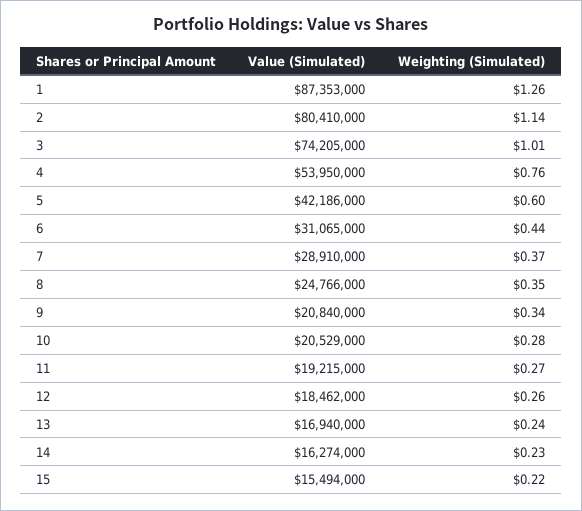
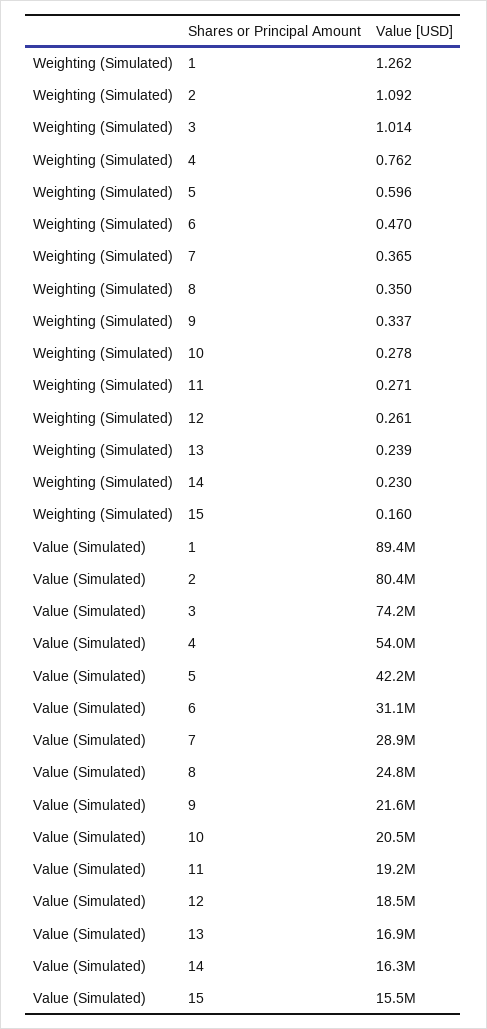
  {
    "Value (Simulated)": {
-     "1": 87353000,
+     "1": 89400000,
      "2": 80410000,
      "3": 74205000,
      "4": 53950000,
      "5": 42186000,
      "6": 31065000,
      "7": 28910000,
      "8": 24766000,
-     "9": 20840000,
+     "9": 21600000,
      "10": 20529000,
      "11": 19215000,
      "12": 18462000,
      "13": 16940000,
      "14": 16274000,
      "15": 15494000
    },
    "Weighting (Simulated)": {
      "1": 1.262,
-     "2": 1.14,
+     "2": 1.092,
      "3": 1.014,
      "4": 0.762,
      "5": 0.596,
-     "6": 0.44,
+     "6": 0.47,
      "7": 0.365,
      "8": 0.35,
      "9": 0.337,
      "10": 0.278,
      "11": 0.271,
      "12": 0.261,
      "13": 0.239,
      "14": 0.23,
-     "15": 0.22
+     "15": 0.16
    }
  }

